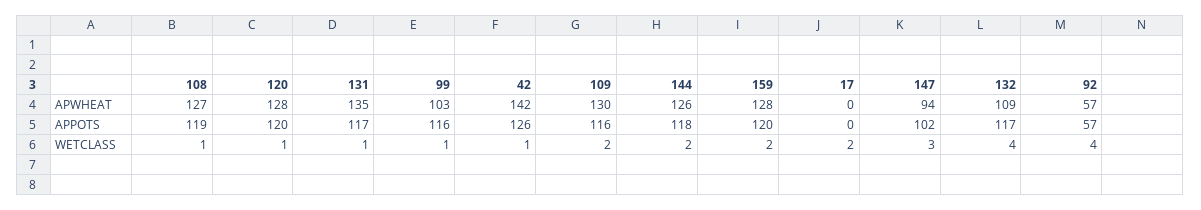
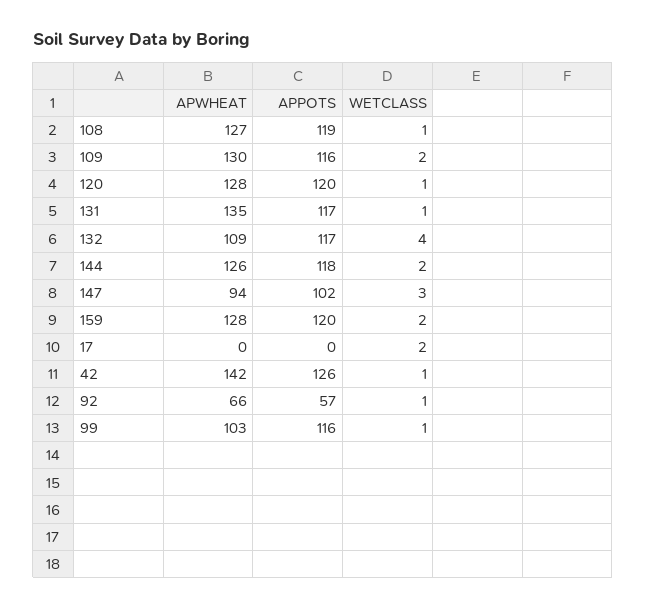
  {
    "108": {
      "APWHEAT": 127,
      "APPOTS": 119,
      "WETCLASS": 1
    },
    "120": {
      "APWHEAT": 128,
      "APPOTS": 120,
      "WETCLASS": 1
    },
    "131": {
      "APWHEAT": 135,
      "APPOTS": 117,
      "WETCLASS": 1
    },
    "99": {
      "APWHEAT": 103,
      "APPOTS": 116,
      "WETCLASS": 1
    },
    "42": {
      "APWHEAT": 142,
      "APPOTS": 126,
      "WETCLASS": 1
    },
    "109": {
      "APWHEAT": 130,
      "APPOTS": 116,
      "WETCLASS": 2
    },
    "144": {
      "APWHEAT": 126,
      "APPOTS": 118,
      "WETCLASS": 2
    },
    "159": {
      "APWHEAT": 128,
      "APPOTS": 120,
      "WETCLASS": 2
    },
    "17": {
      "APWHEAT": 0,
      "APPOTS": 0,
      "WETCLASS": 2
    },
    "147": {
      "APWHEAT": 94,
      "APPOTS": 102,
      "WETCLASS": 3
    },
    "132": {
      "APWHEAT": 109,
      "APPOTS": 117,
      "WETCLASS": 4
    },
    "92": {
-     "APWHEAT": 57,
+     "APWHEAT": 66,
      "APPOTS": 57,
-     "WETCLASS": 4
+     "WETCLASS": 1
    }
  }

